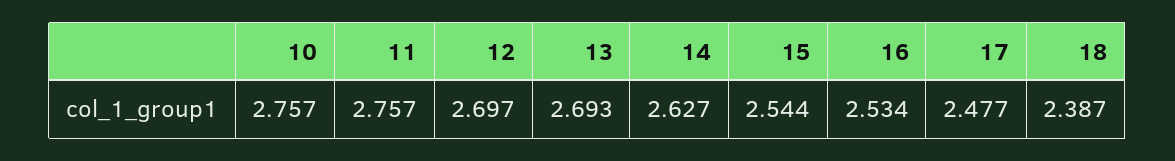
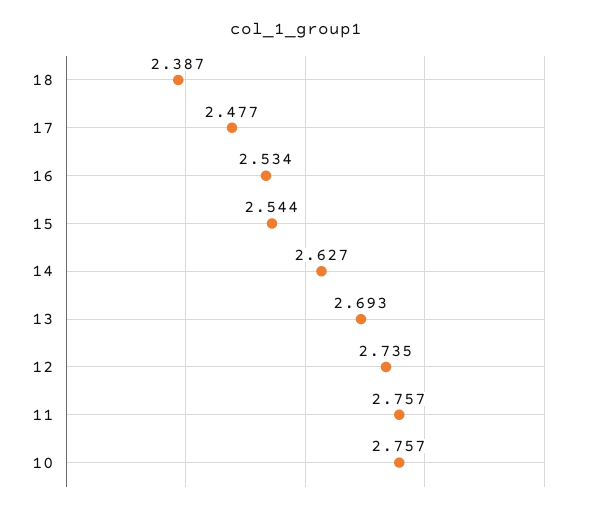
  {
    "10": 2.757,
    "11": 2.757,
-   "12": 2.697,
+   "12": 2.735,
    "13": 2.693,
    "14": 2.627,
    "15": 2.544,
    "16": 2.534,
    "17": 2.477,
    "18": 2.387
  }

